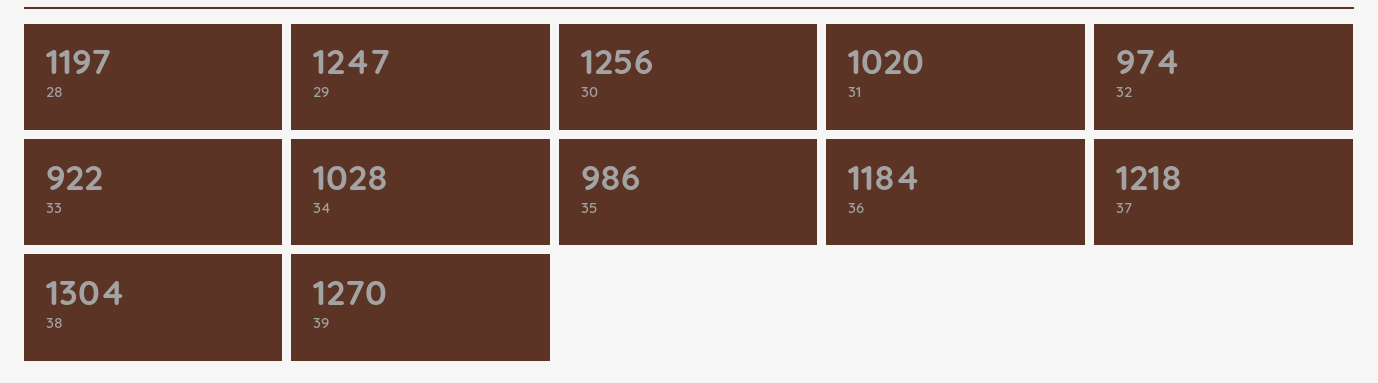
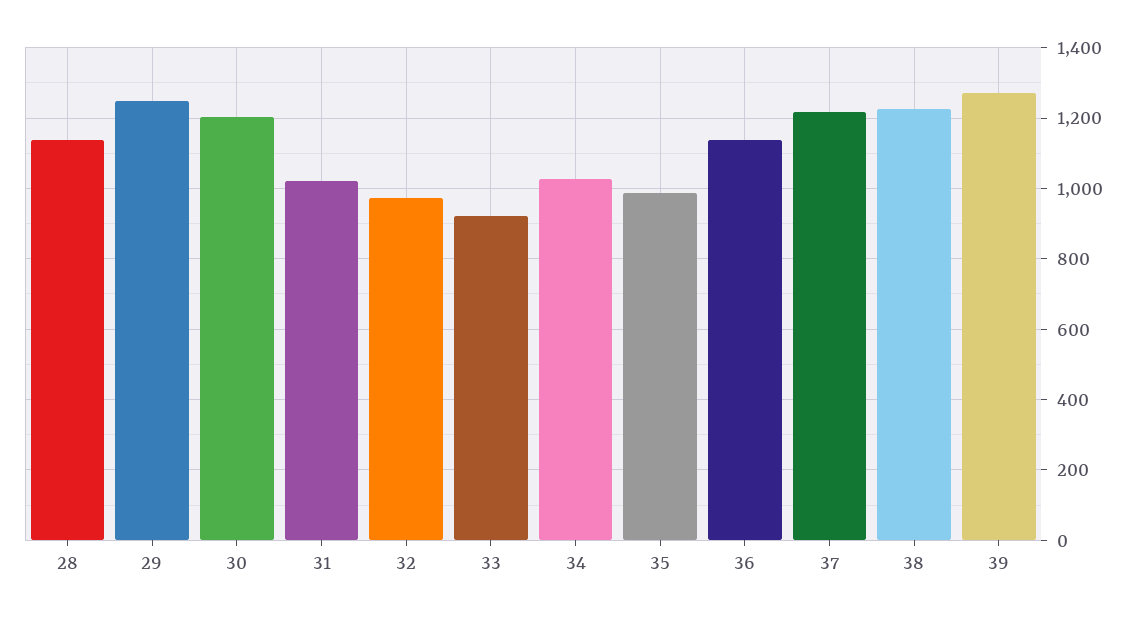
  {
-   "28": 1197,
+   "28": 1140,
    "29": 1247,
-   "30": 1256,
+   "30": 1200,
    "31": 1020,
    "32": 974,
    "33": 922,
    "34": 1028,
    "35": 986,
-   "36": 1184,
+   "36": 1140,
    "37": 1218,
-   "38": 1304,
+   "38": 1220,
    "39": 1270
  }

